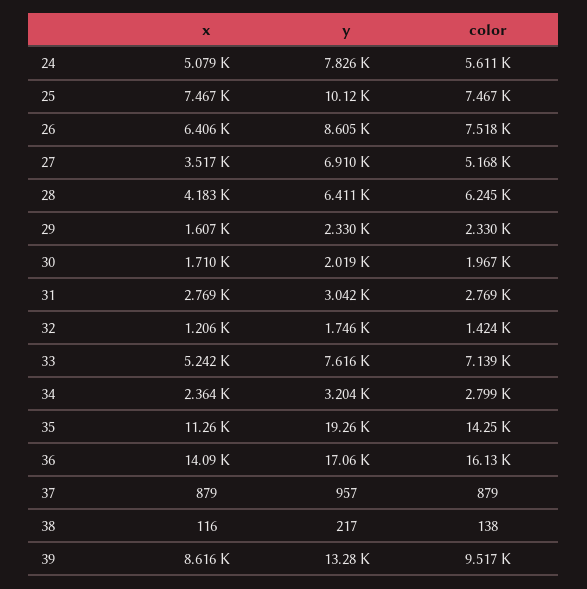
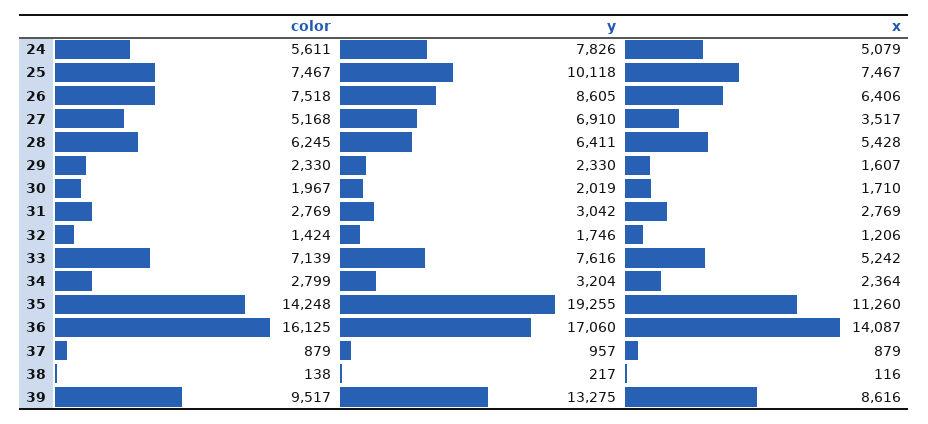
  {
    "x": {
      "24": 5079,
      "25": 7467,
      "26": 6406,
      "27": 3517,
-     "28": 4183,
+     "28": 5428,
      "29": 1607,
      "30": 1710,
      "31": 2769,
      "32": 1206,
      "33": 5242,
      "34": 2364,
      "35": 11260,
      "36": 14087,
      "37": 879,
      "38": 116,
      "39": 8616
    },
    "y": {
      "24": 7826,
      "25": 10118,
      "26": 8605,
      "27": 6910,
      "28": 6411,
      "29": 2330,
      "30": 2019,
      "31": 3042,
      "32": 1746,
      "33": 7616,
      "34": 3204,
      "35": 19255,
      "36": 17060,
      "37": 957,
      "38": 217,
      "39": 13275
    },
    "color": {
      "24": 5611,
      "25": 7467,
      "26": 7518,
      "27": 5168,
      "28": 6245,
      "29": 2330,
      "30": 1967,
      "31": 2769,
      "32": 1424,
      "33": 7139,
      "34": 2799,
      "35": 14248,
      "36": 16125,
      "37": 879,
      "38": 138,
      "39": 9517
    }
  }

